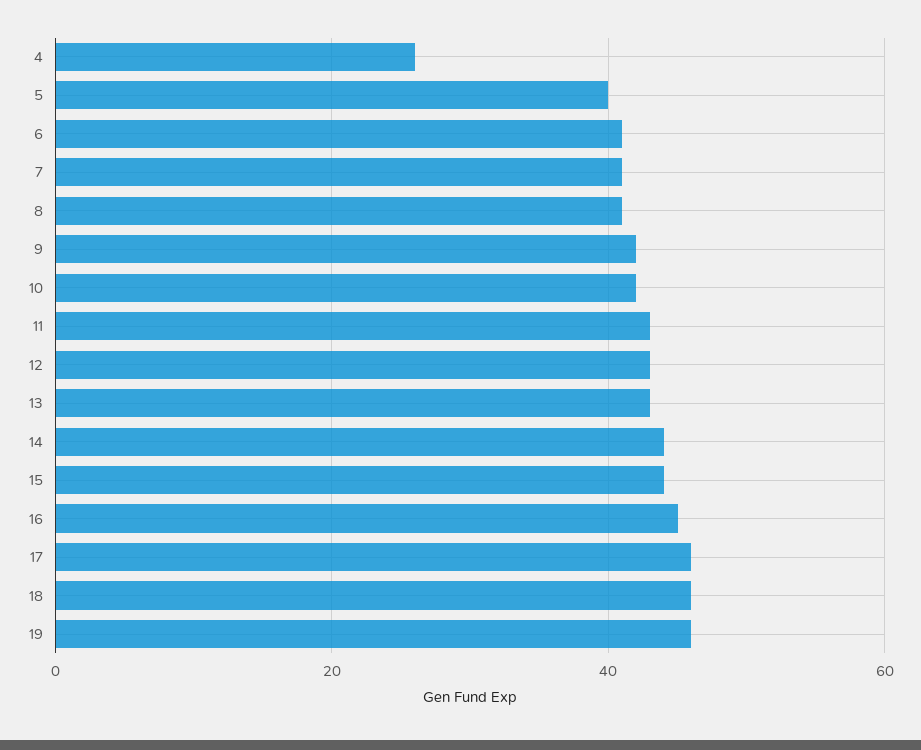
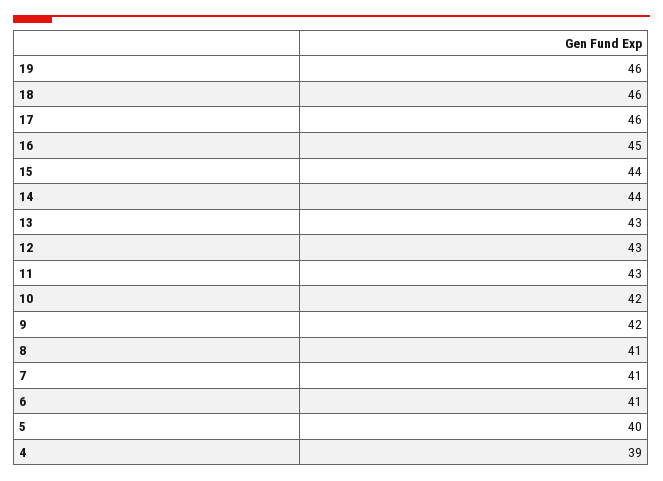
  {
-   "4": 25,
+   "4": 39,
    "5": 40,
    "6": 41,
    "7": 41,
    "8": 41,
    "9": 42,
    "10": 42,
    "11": 43,
    "12": 43,
    "13": 43,
    "14": 44,
    "15": 44,
    "16": 45,
    "17": 46,
    "18": 46,
    "19": 46
  }

